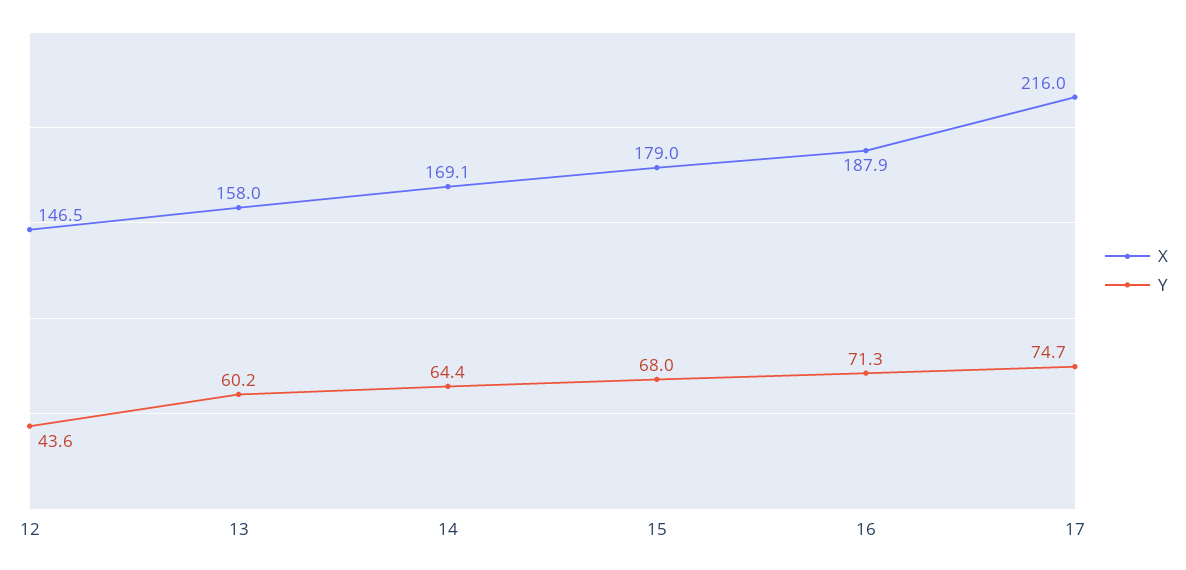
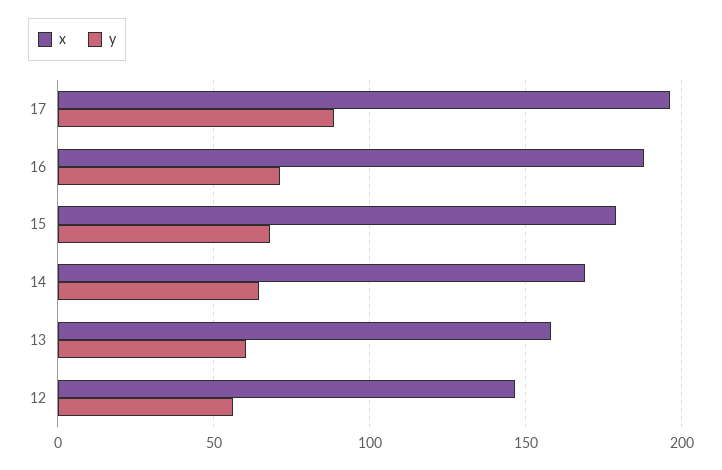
  {
    "X": {
      "12": 146.5,
      "13": 158,
      "14": 169.1,
      "15": 179,
      "16": 187.9,
-     "17": 216
+     "17": 195
    },
    "Y": {
-     "12": 43.6,
+     "12": 55,
      "13": 60.2,
      "14": 64.4,
      "15": 68,
      "16": 71.3,
-     "17": 74.7
+     "17": 90
    }
  }

